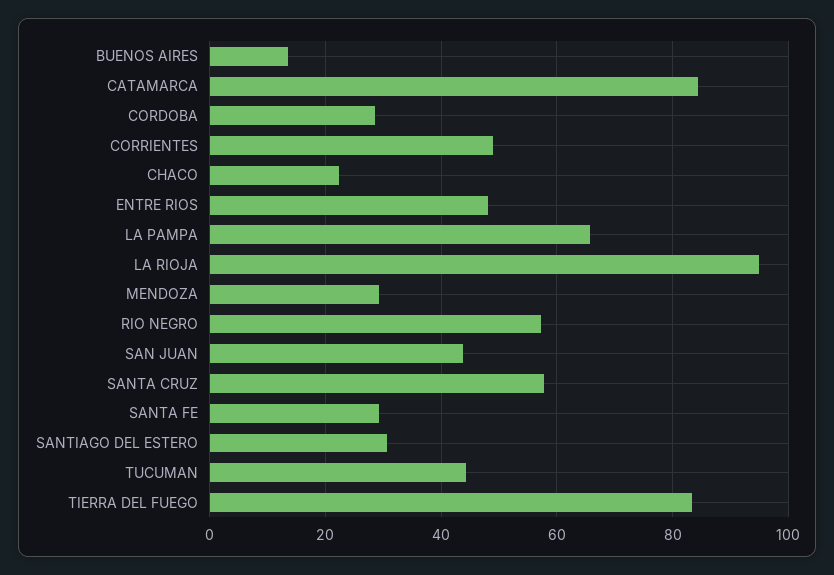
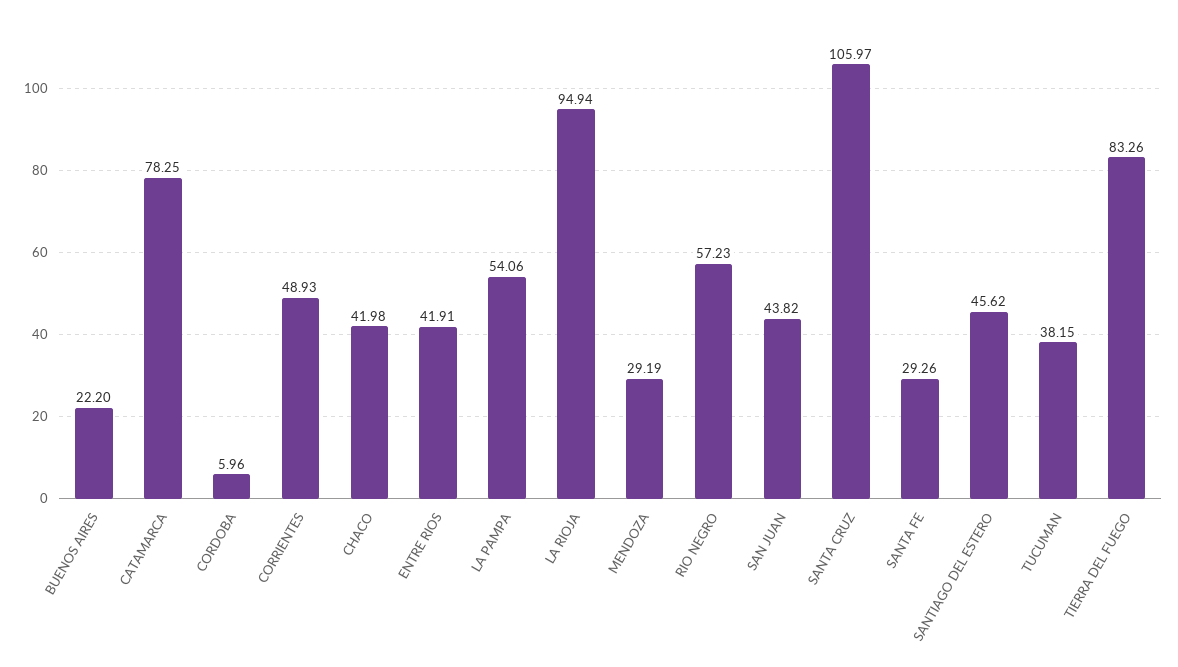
  {
-   "BUENOS AIRES": 14,
+   "BUENOS AIRES": 22.2,
-   "CATAMARCA": 84,
+   "CATAMARCA": 78.25,
-   "CORDOBA": 28,
+   "CORDOBA": 5.96,
    "CORRIENTES": 48.93,
-   "CHACO": 22,
+   "CHACO": 41.98,
-   "ENTRE RIOS": 48,
+   "ENTRE RIOS": 41.91,
-   "LA PAMPA": 66,
+   "LA PAMPA": 54.06,
    "LA RIOJA": 94.94,
    "MENDOZA": 29.19,
    "RIO NEGRO": 57.23,
    "SAN JUAN": 43.82,
-   "SANTA CRUZ": 58,
+   "SANTA CRUZ": 105.97,
    "SANTA FE": 29.26,
-   "SANTIAGO DEL ESTERO": 30,
+   "SANTIAGO DEL ESTERO": 45.62,
-   "TUCUMAN": 44,
+   "TUCUMAN": 38.15,
    "TIERRA DEL FUEGO": 83.26
  }

